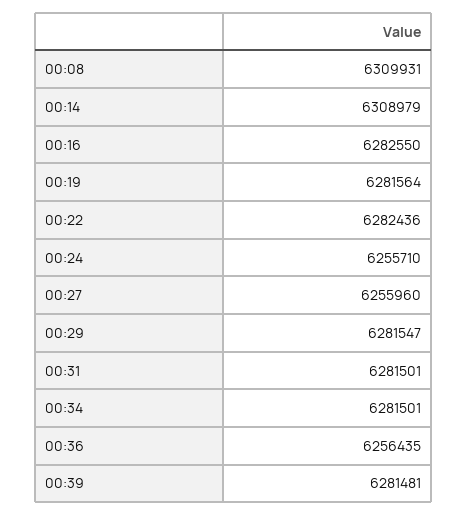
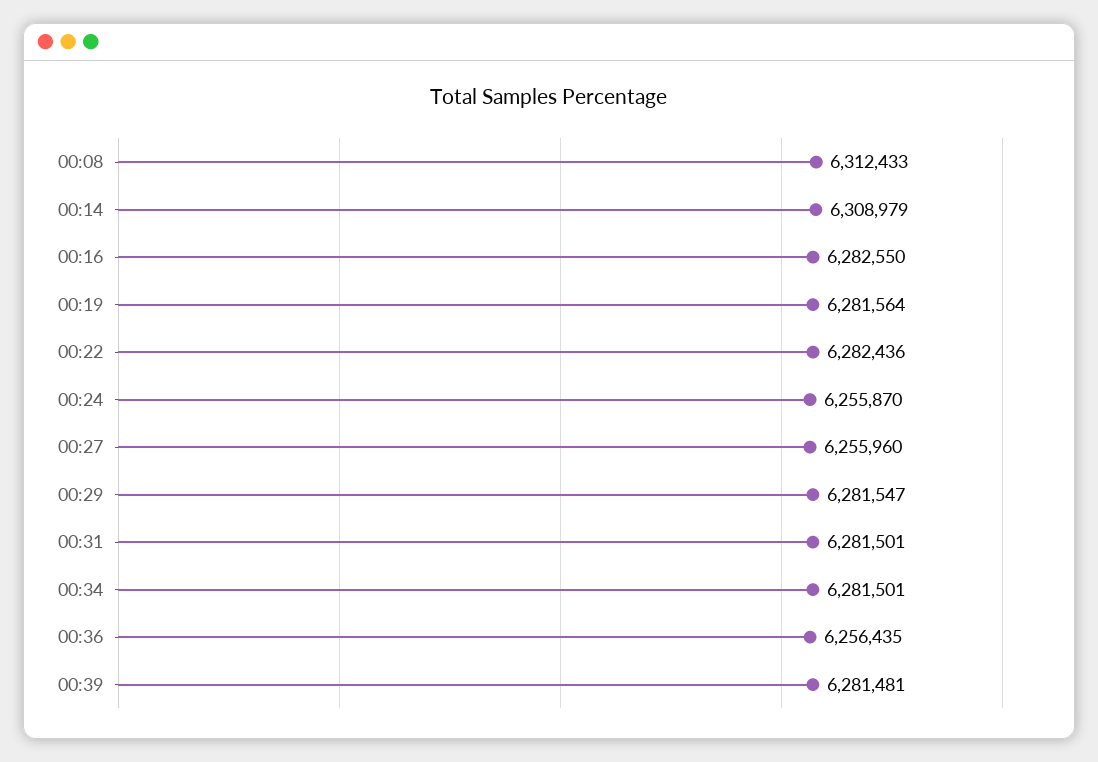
  {
-   "00:08": 6309931,
+   "00:08": 6312433,
    "00:14": 6308979,
    "00:16": 6282550,
    "00:19": 6281564,
    "00:22": 6282436,
-   "00:24": 6255710,
+   "00:24": 6255870,
    "00:27": 6255960,
    "00:29": 6281547,
    "00:31": 6281501,
    "00:34": 6281501,
    "00:36": 6256435,
    "00:39": 6281481
  }

